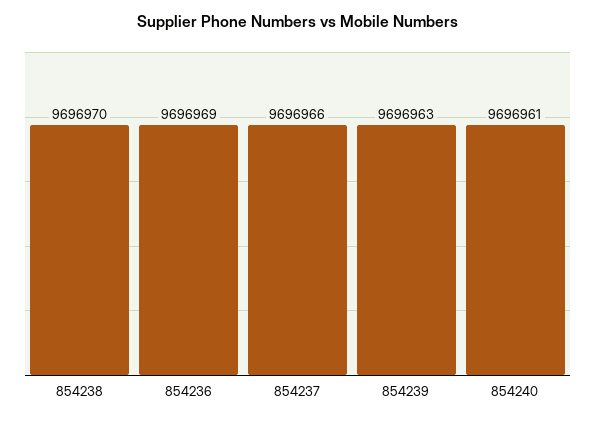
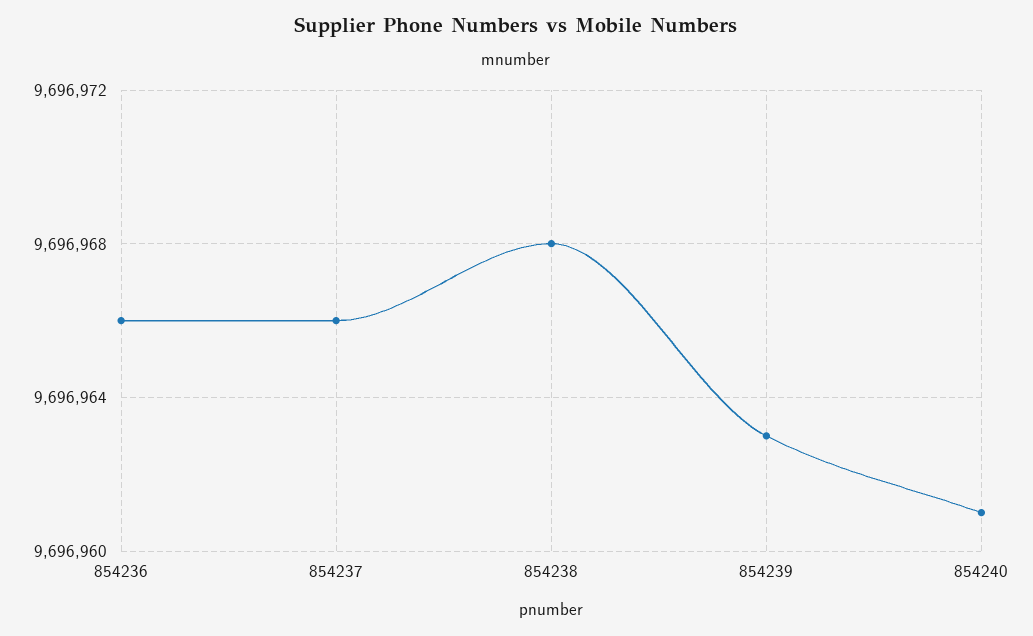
  {
-   "854238": 9696970,
+   "854238": 9696968,
-   "854236": 9696969,
+   "854236": 9696966,
    "854237": 9696966,
    "854239": 9696963,
    "854240": 9696961
  }

